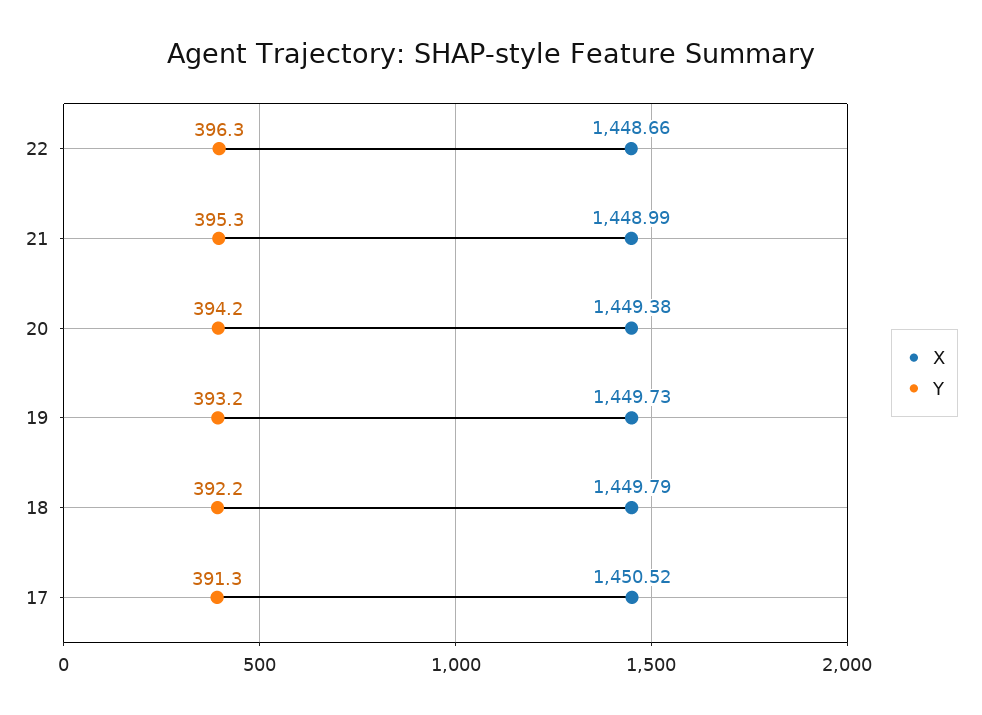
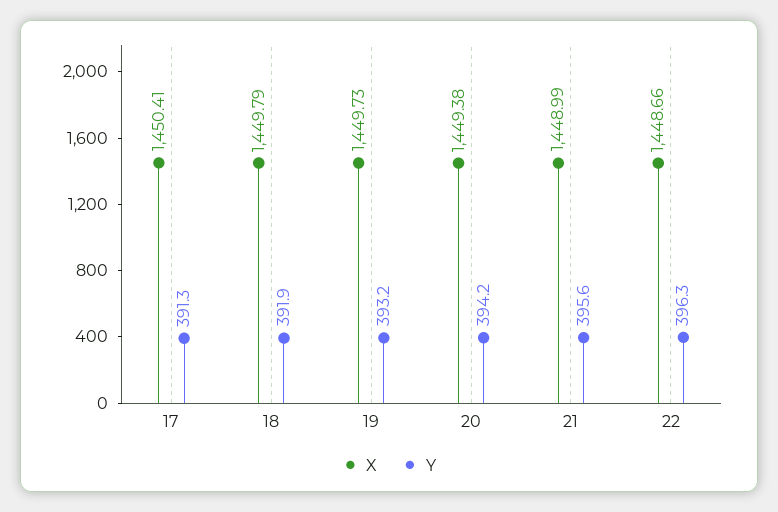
  {
    "X": {
      "22": 1448.66,
      "21": 1448.99,
      "20": 1449.38,
      "19": 1449.73,
      "18": 1449.79,
-     "17": 1450.52
+     "17": 1450.41
    },
    "Y": {
      "22": 396.3,
-     "21": 395.3,
+     "21": 395.6,
      "20": 394.2,
      "19": 393.2,
-     "18": 392.2,
+     "18": 391.9,
      "17": 391.3
    }
  }

